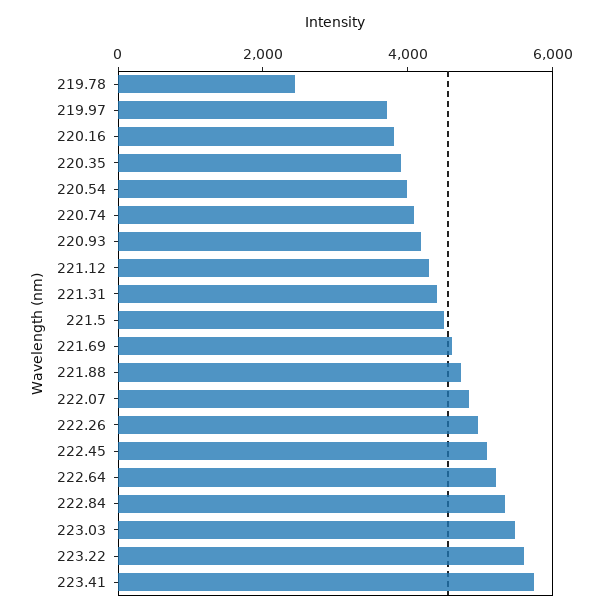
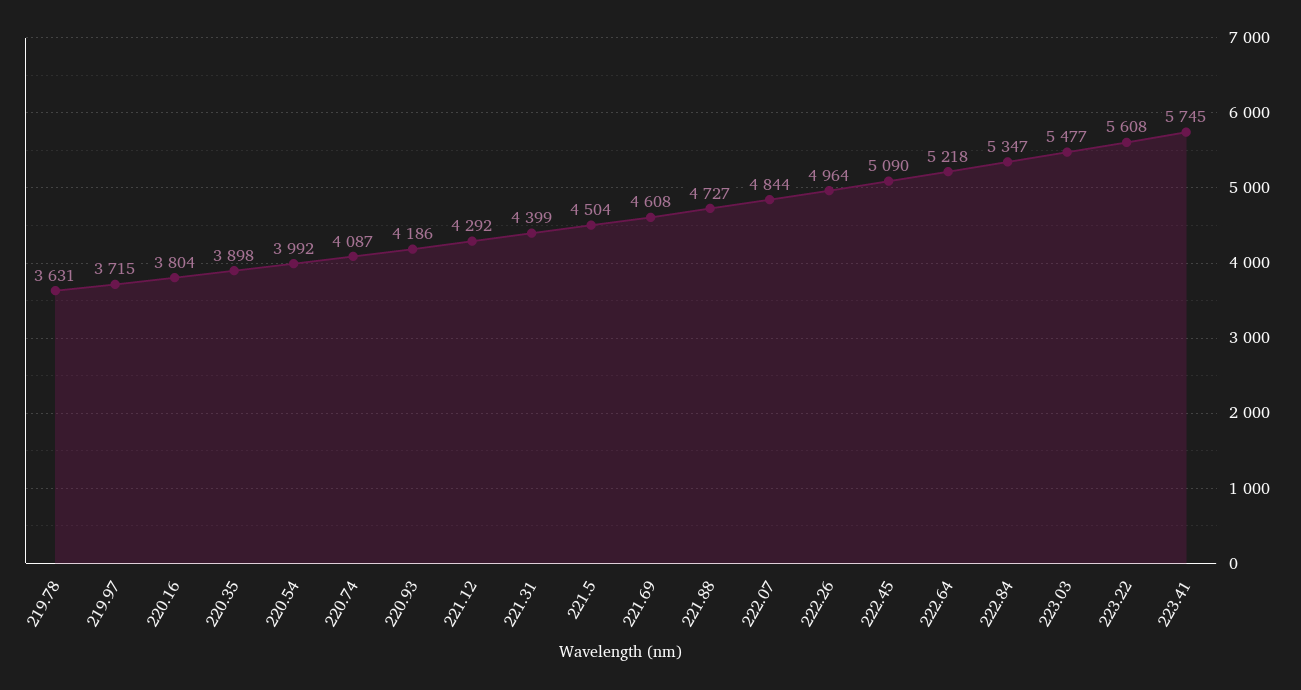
  {
-   "219.78": 2500,
+   "219.78": 3631,
    "219.97": 3715,
    "220.16": 3804,
    "220.35": 3898,
    "220.54": 3992,
    "220.74": 4087,
    "220.93": 4186,
    "221.12": 4292,
    "221.31": 4399,
    "221.5": 4504,
    "221.69": 4608,
    "221.88": 4727,
    "222.07": 4844,
    "222.26": 4964,
    "222.45": 5090,
    "222.64": 5218,
    "222.84": 5347,
    "223.03": 5477,
    "223.22": 5608,
    "223.41": 5745
  }

